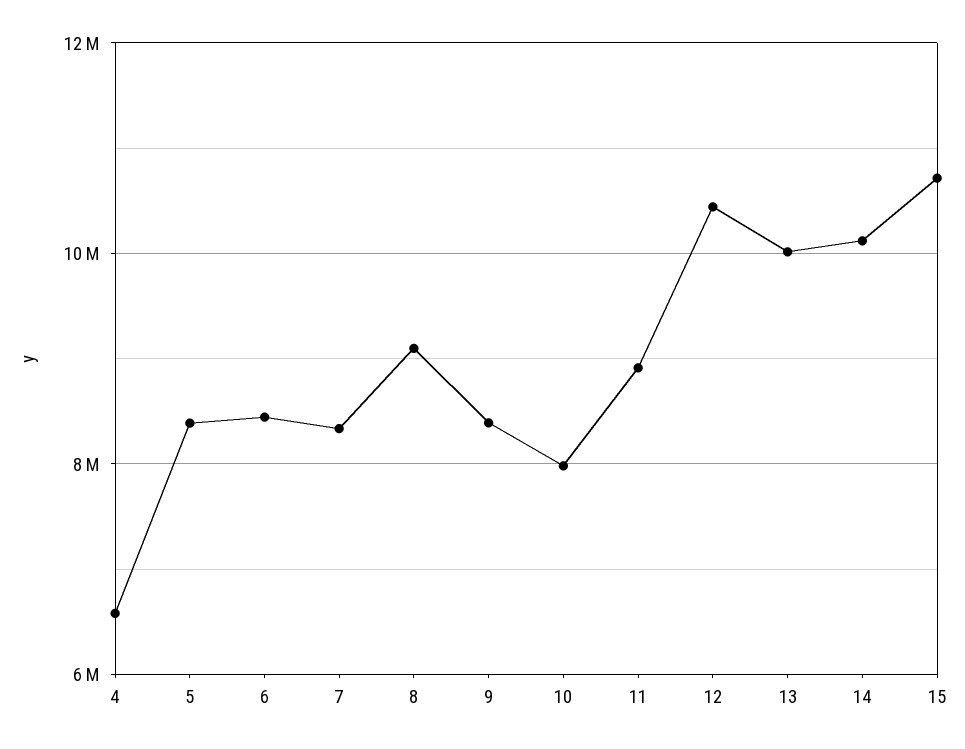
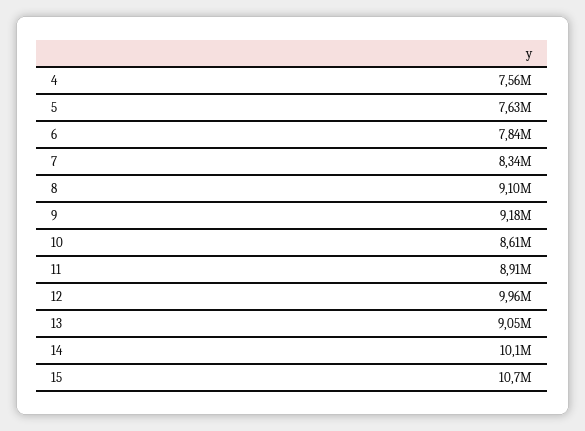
  {
-   "4": 6600000,
+   "4": 7560000,
-   "5": 8400000,
+   "5": 7630000,
-   "6": 8400000,
+   "6": 7840000,
    "7": 8340000,
    "8": 9100000,
-   "9": 8400000,
+   "9": 9180000,
-   "10": 8000000,
+   "10": 8610000,
    "11": 8910000,
-   "12": 10400000,
+   "12": 9960000,
-   "13": 10000000,
+   "13": 9050000,
    "14": 10100000,
    "15": 10700000
  }

